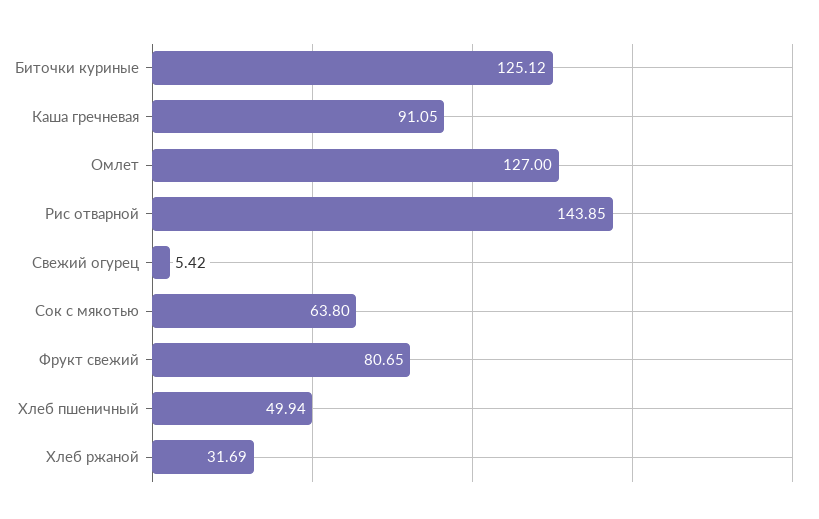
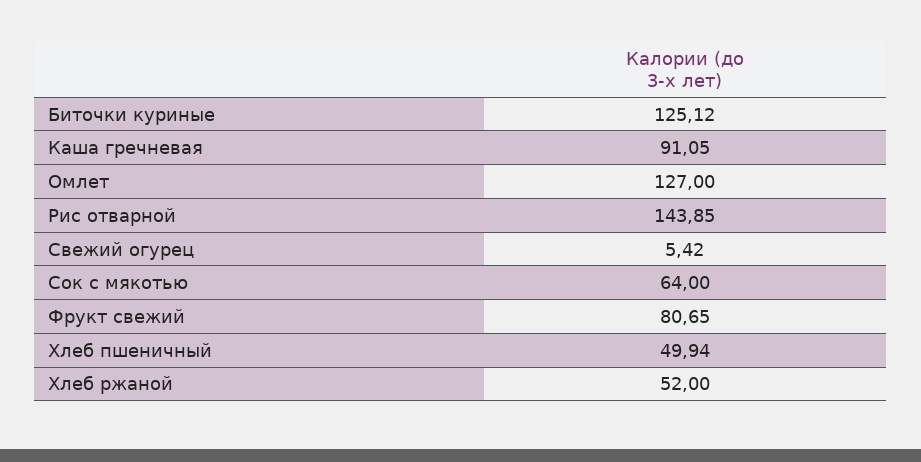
  {
    "Биточки куриные": 125.12,
    "Каша гречневая": 91.05,
    "Омлет": 127,
    "Рис отварной": 143.85,
    "Свежий огурец": 5.42,
-   "Сок с мякотью": 63.8,
+   "Сок с мякотью": 64,
    "Фрукт свежий": 80.65,
    "Хлеб пшеничный": 49.94,
-   "Хлеб ржаной": 31.69
+   "Хлеб ржаной": 52
  }

